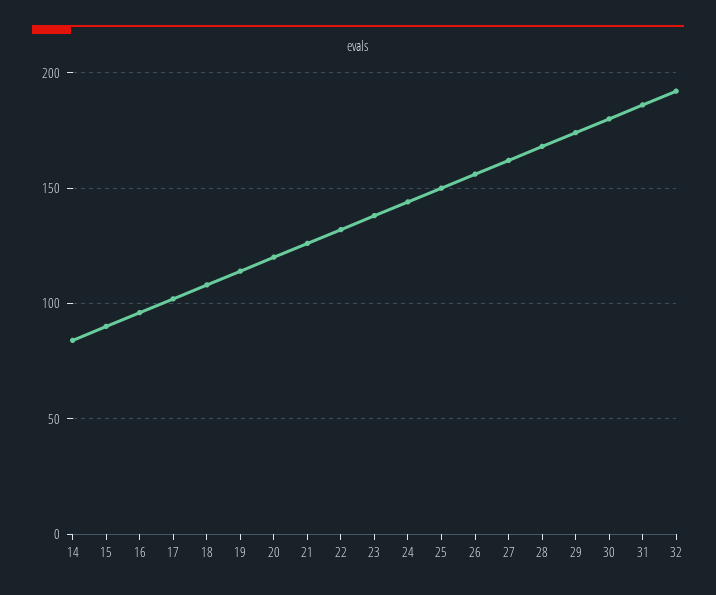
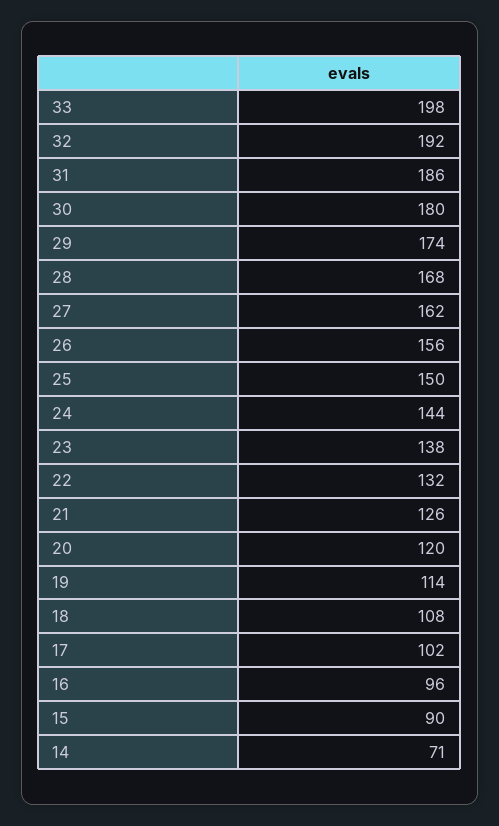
  {
-   "14": 85,
+   "14": 71,
    "15": 90,
    "16": 96,
    "17": 102,
    "18": 108,
    "19": 114,
    "20": 120,
    "21": 126,
    "22": 132,
    "23": 138,
    "24": 144,
    "25": 150,
    "26": 156,
    "27": 162,
    "28": 168,
    "29": 174,
    "30": 180,
    "31": 186,
-   "32": 192
+   "32": 192,
+   "33": 198
  }

